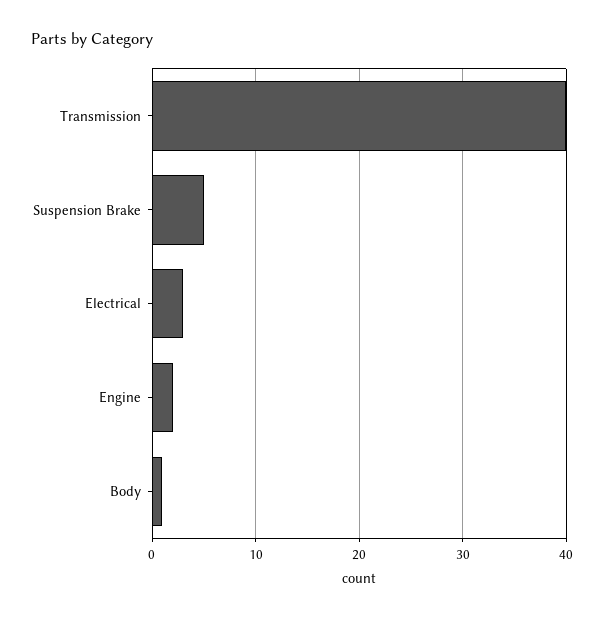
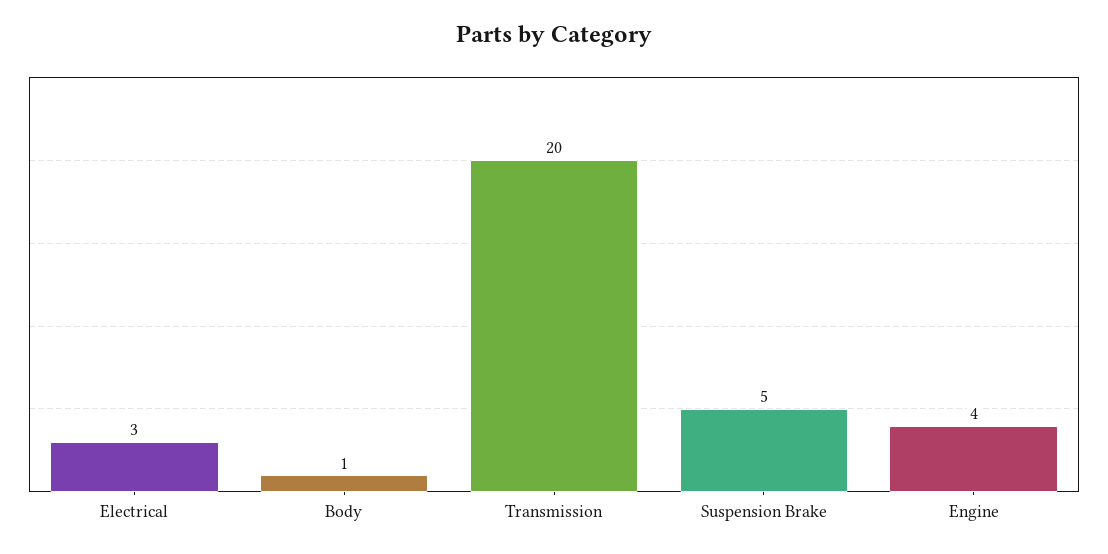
  {
-   "Transmission": 40,
+   "Transmission": 20,
    "Suspension Brake": 5,
    "Electrical": 3,
-   "Engine": 2,
+   "Engine": 4,
    "Body": 1
  }

